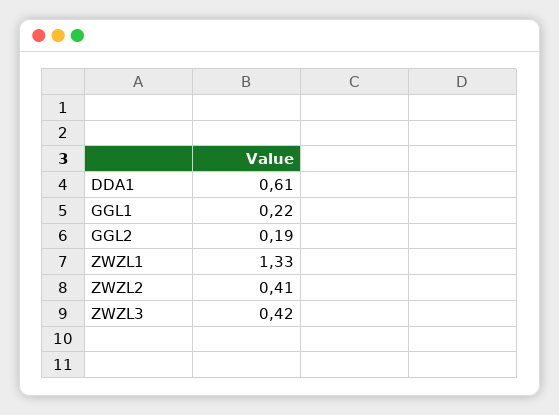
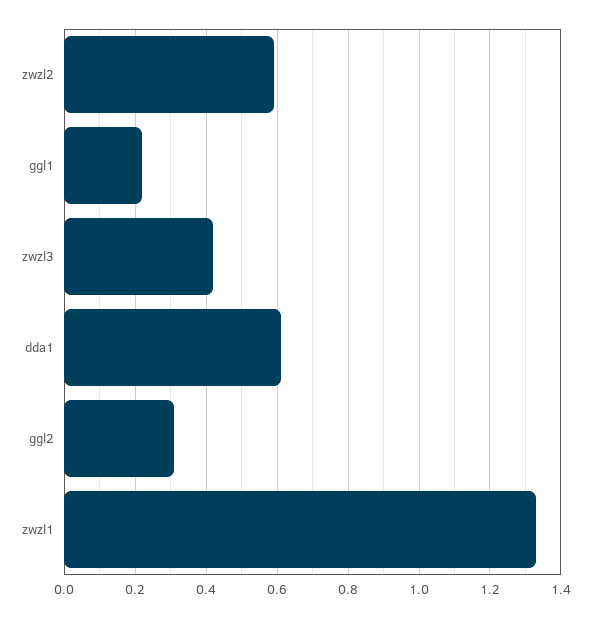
  {
    "DDA1": 0.61,
    "GGL1": 0.22,
-   "GGL2": 0.19,
+   "GGL2": 0.3,
    "ZWZL1": 1.33,
-   "ZWZL2": 0.41,
+   "ZWZL2": 0.6,
    "ZWZL3": 0.42
  }

